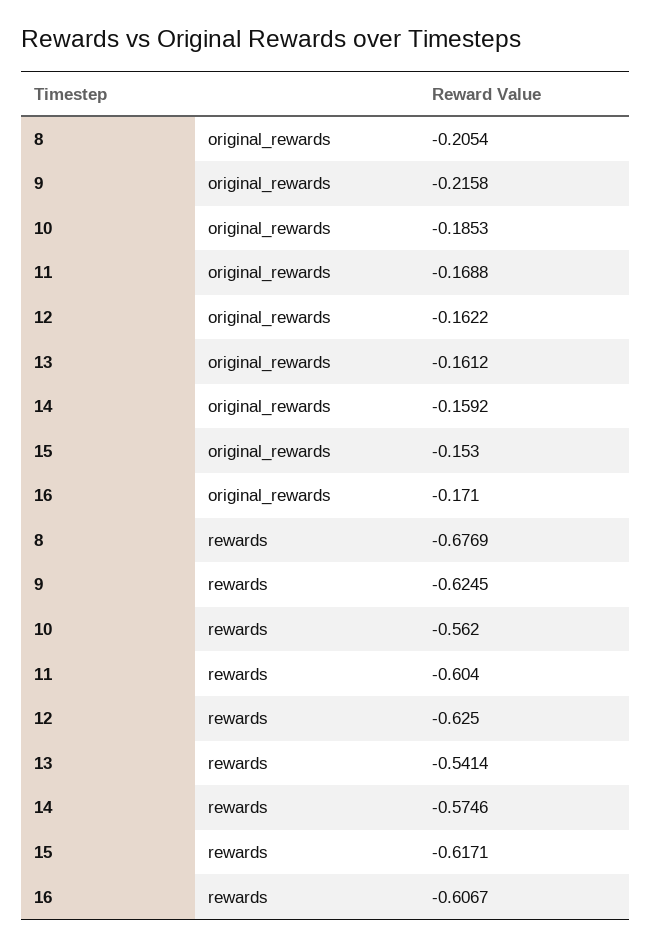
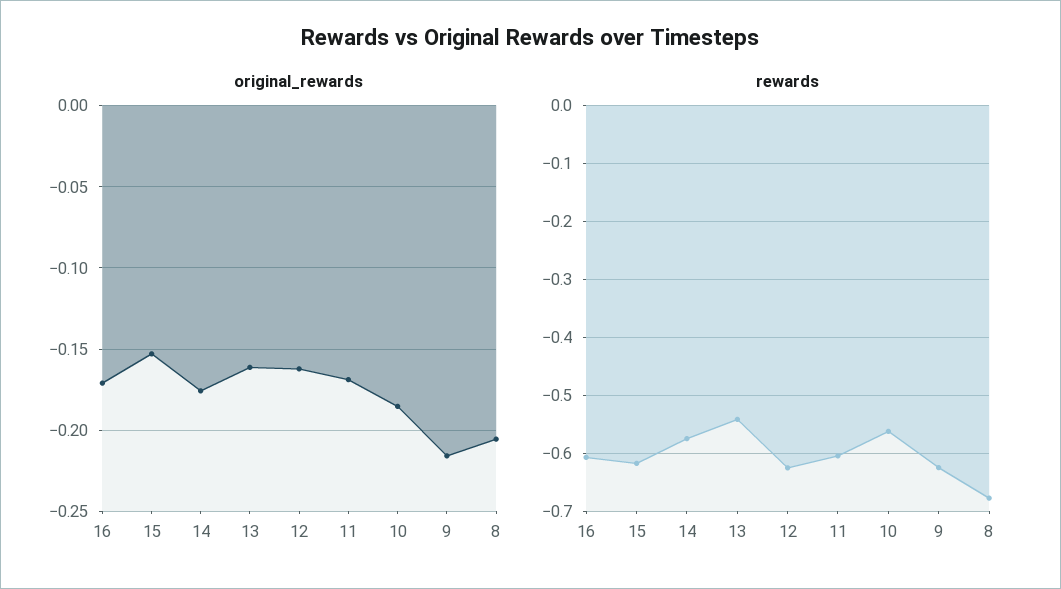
  {
    "original_rewards": {
      "8": -0.2054,
      "9": -0.2158,
      "10": -0.1853,
      "11": -0.1688,
      "12": -0.1622,
      "13": -0.1612,
-     "14": -0.1592,
+     "14": -0.175,
      "15": -0.153,
      "16": -0.171
    },
    "rewards": {
      "8": -0.6769,
      "9": -0.6245,
      "10": -0.562,
      "11": -0.604,
      "12": -0.625,
      "13": -0.5414,
      "14": -0.5746,
      "15": -0.6171,
      "16": -0.6067
    }
  }

